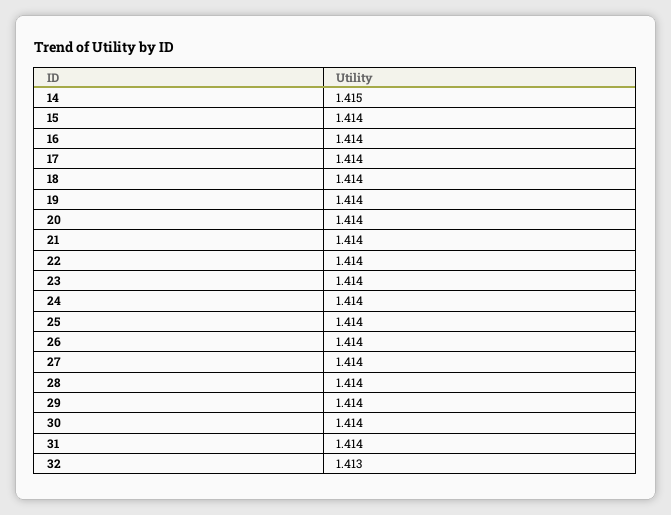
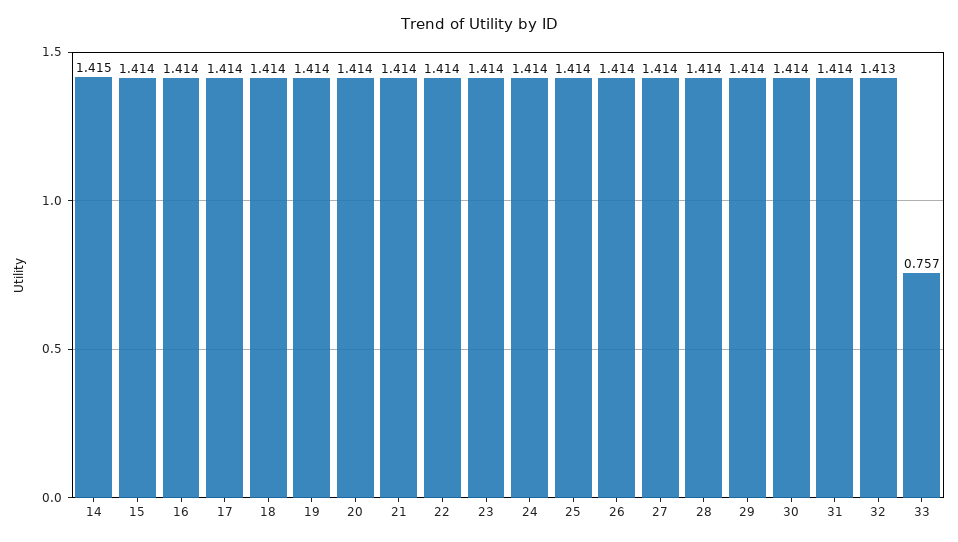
  {
    "14": 1.415,
    "15": 1.414,
    "16": 1.414,
    "17": 1.414,
    "18": 1.414,
    "19": 1.414,
    "20": 1.414,
    "21": 1.414,
    "22": 1.414,
    "23": 1.414,
    "24": 1.414,
    "25": 1.414,
    "26": 1.414,
    "27": 1.414,
    "28": 1.414,
    "29": 1.414,
    "30": 1.414,
    "31": 1.414,
-   "32": 1.413
+   "32": 1.413,
+   "33": 0.757
  }

